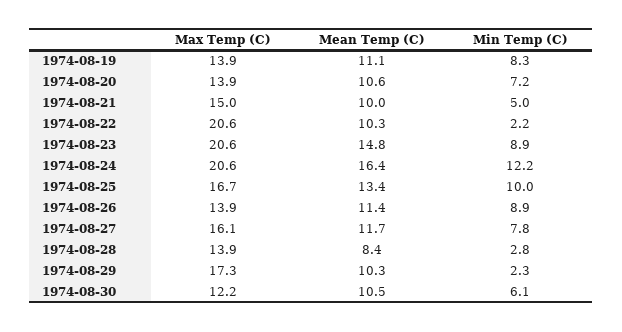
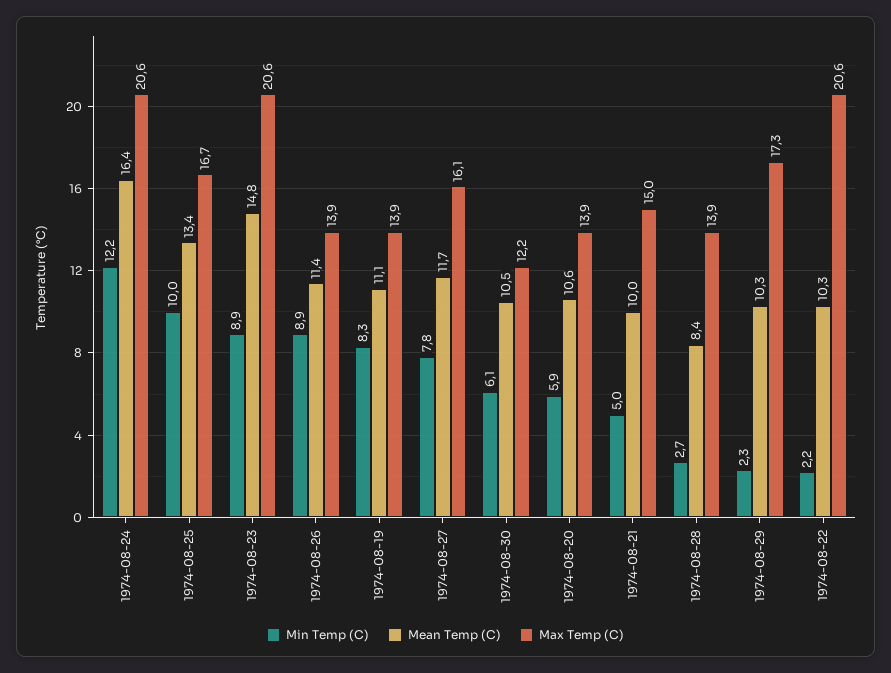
  {
    "Max Temp (C)": {
      "1974-08-19": 13.9,
      "1974-08-20": 13.9,
      "1974-08-21": 15,
      "1974-08-22": 20.6,
      "1974-08-23": 20.6,
      "1974-08-24": 20.6,
      "1974-08-25": 16.7,
      "1974-08-26": 13.9,
      "1974-08-27": 16.1,
      "1974-08-28": 13.9,
      "1974-08-29": 17.3,
      "1974-08-30": 12.2
    },
    "Mean Temp (C)": {
      "1974-08-19": 11.1,
      "1974-08-20": 10.6,
      "1974-08-21": 10,
      "1974-08-22": 10.3,
      "1974-08-23": 14.8,
      "1974-08-24": 16.4,
      "1974-08-25": 13.4,
      "1974-08-26": 11.4,
      "1974-08-27": 11.7,
      "1974-08-28": 8.4,
      "1974-08-29": 10.3,
      "1974-08-30": 10.5
    },
    "Min Temp (C)": {
      "1974-08-19": 8.3,
-     "1974-08-20": 7.2,
+     "1974-08-20": 5.9,
      "1974-08-21": 5,
      "1974-08-22": 2.2,
      "1974-08-23": 8.9,
      "1974-08-24": 12.2,
      "1974-08-25": 10,
      "1974-08-26": 8.9,
      "1974-08-27": 7.8,
-     "1974-08-28": 2.8,
+     "1974-08-28": 2.7,
      "1974-08-29": 2.3,
      "1974-08-30": 6.1
    }
  }

